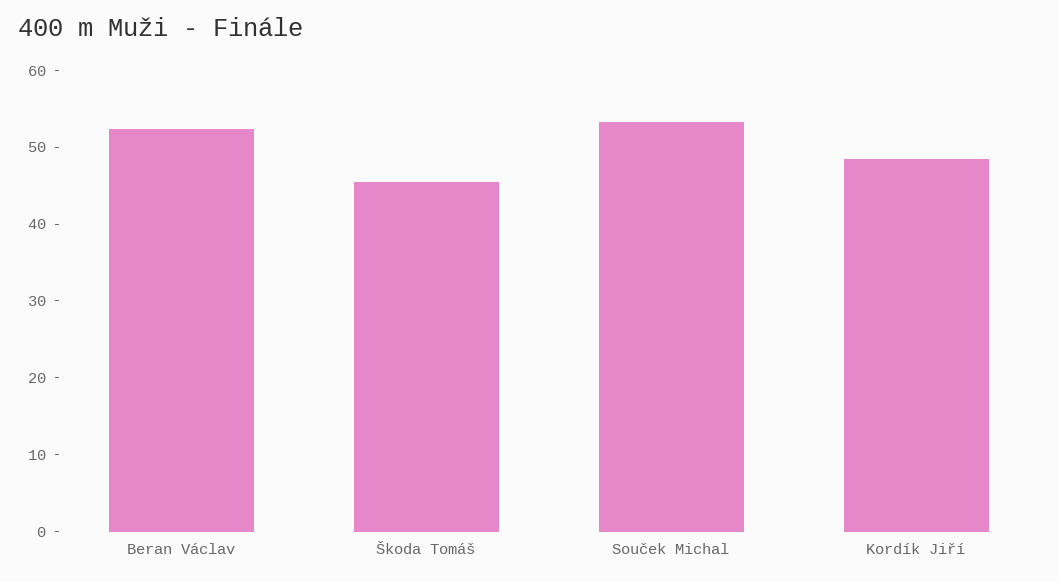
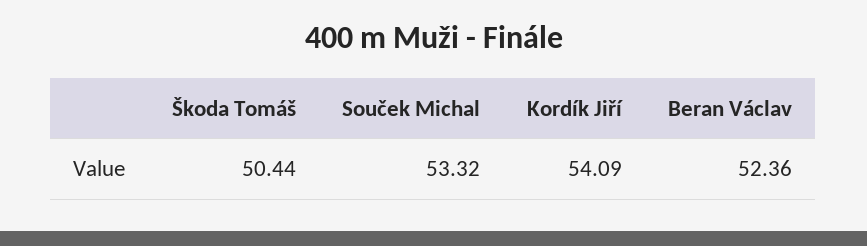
  {
    "Beran Václav": 52.36,
-   "Škoda Tomáš": 46,
+   "Škoda Tomáš": 50.44,
    "Souček Michal": 53.32,
-   "Kordík Jiří": 48
+   "Kordík Jiří": 54.09
  }

